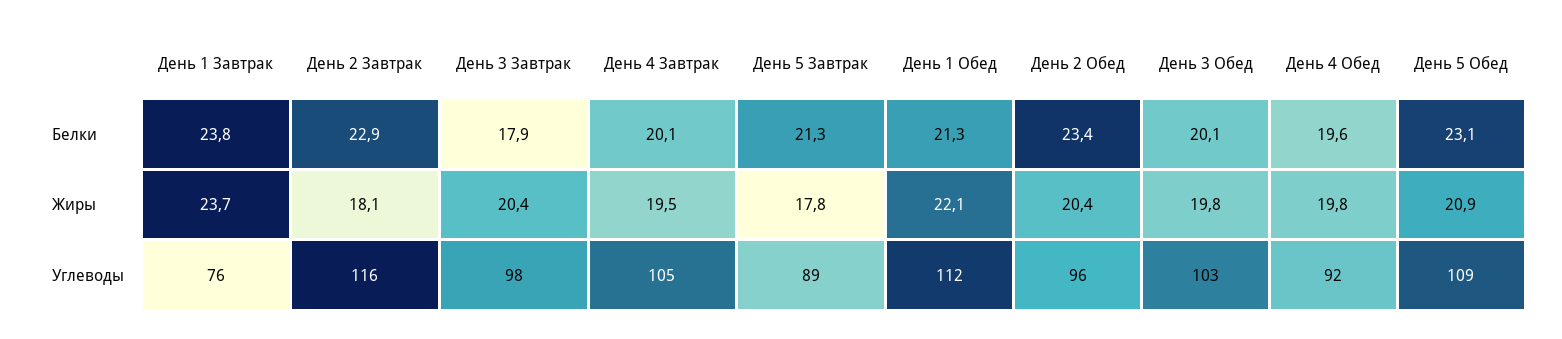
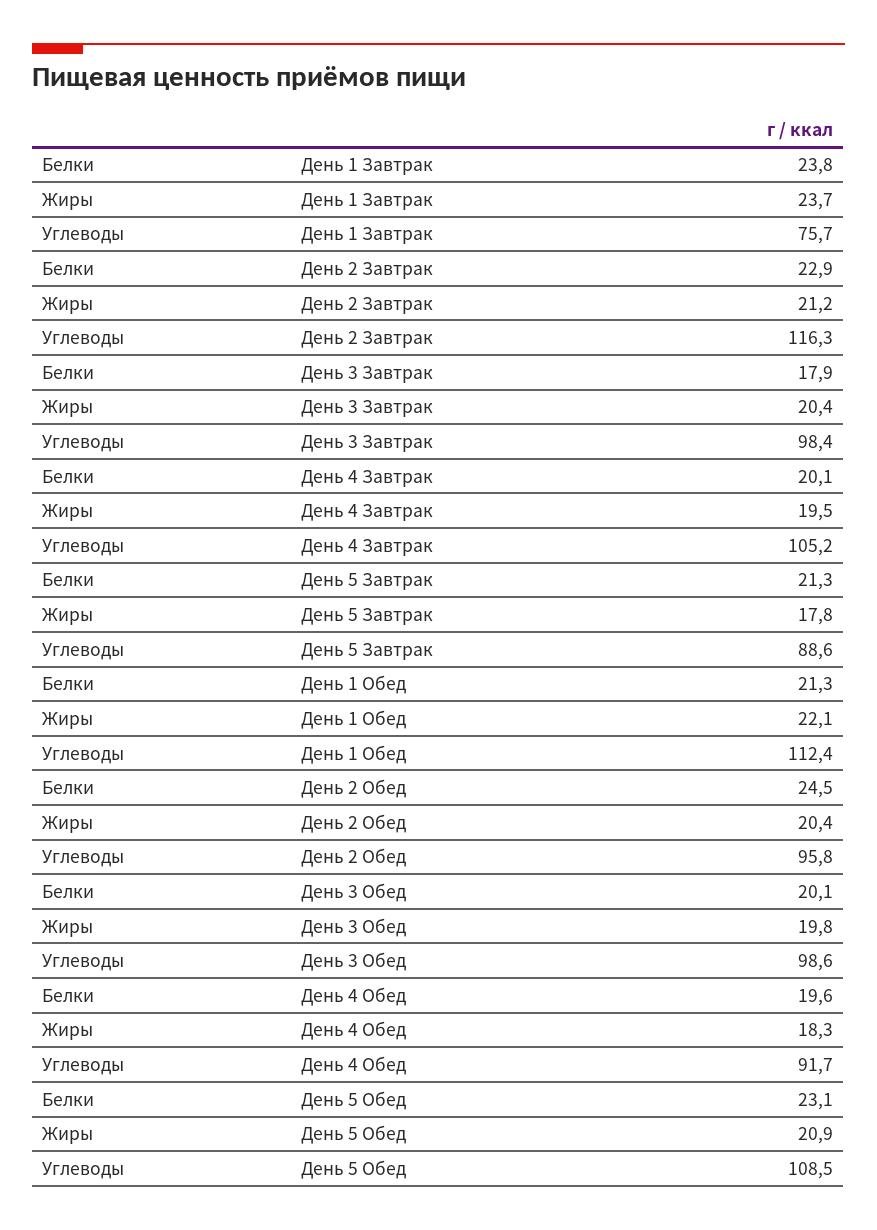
  {
    "День 1 Завтрак": {
      "Белки": 23.8,
      "Жиры": 23.7,
      "Углеводы": 75.7
    },
    "День 2 Завтрак": {
      "Белки": 22.9,
-     "Жиры": 18.1,
+     "Жиры": 21.2,
      "Углеводы": 116.3
    },
    "День 3 Завтрак": {
      "Белки": 17.9,
      "Жиры": 20.4,
      "Углеводы": 98.4
    },
    "День 4 Завтрак": {
      "Белки": 20.1,
      "Жиры": 19.5,
      "Углеводы": 105.2
    },
    "День 5 Завтрак": {
      "Белки": 21.3,
      "Жиры": 17.8,
      "Углеводы": 88.6
    },
    "День 1 Обед": {
      "Белки": 21.3,
      "Жиры": 22.1,
      "Углеводы": 112.4
    },
    "День 2 Обед": {
-     "Белки": 23.4,
+     "Белки": 24.5,
      "Жиры": 20.4,
      "Углеводы": 95.8
    },
    "День 3 Обед": {
      "Белки": 20.1,
      "Жиры": 19.8,
-     "Углеводы": 103
+     "Углеводы": 98.6
    },
    "День 4 Обед": {
      "Белки": 19.6,
-     "Жиры": 19.8,
+     "Жиры": 18.3,
      "Углеводы": 91.7
    },
    "День 5 Обед": {
      "Белки": 23.1,
      "Жиры": 20.9,
      "Углеводы": 108.5
    }
  }

